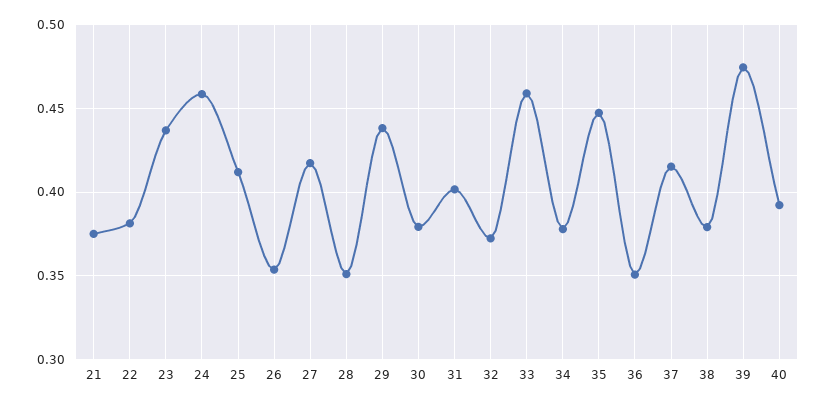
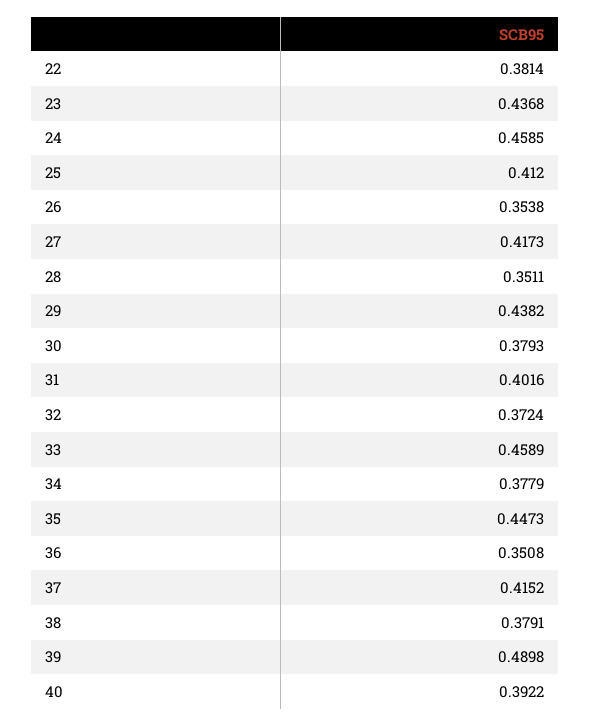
  {
-   "21": 0.375,
    "22": 0.3814,
    "23": 0.4368,
    "24": 0.4585,
    "25": 0.412,
    "26": 0.3538,
    "27": 0.4173,
    "28": 0.3511,
    "29": 0.4382,
    "30": 0.3793,
    "31": 0.4016,
    "32": 0.3724,
    "33": 0.4589,
    "34": 0.3779,
    "35": 0.4473,
    "36": 0.3508,
    "37": 0.4152,
    "38": 0.3791,
-   "39": 0.475,
+   "39": 0.4898,
    "40": 0.3922
  }

